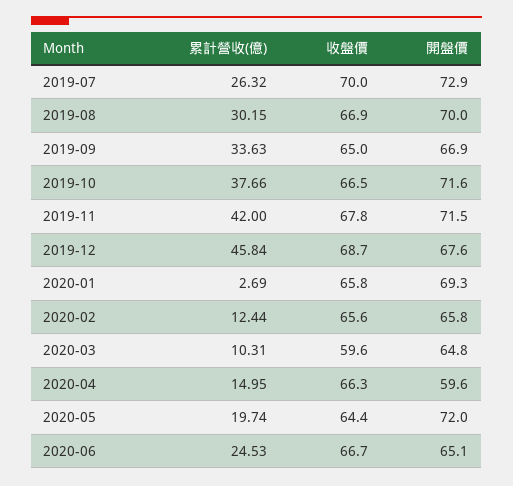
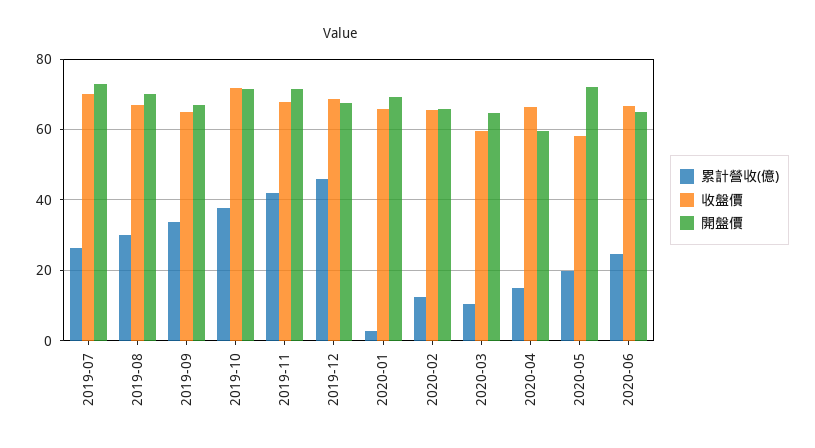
  {
    "累計營收(億)": {
      "2019-07": 26.32,
      "2019-08": 30.15,
      "2019-09": 33.63,
      "2019-10": 37.66,
      "2019-11": 42,
      "2019-12": 45.84,
      "2020-01": 2.69,
      "2020-02": 12.44,
      "2020-03": 10.31,
      "2020-04": 14.95,
      "2020-05": 19.74,
      "2020-06": 24.53
    },
    "收盤價": {
      "2019-07": 70,
      "2019-08": 66.9,
      "2019-09": 65,
-     "2019-10": 66.5,
+     "2019-10": 72,
      "2019-11": 67.8,
      "2019-12": 68.7,
      "2020-01": 65.8,
      "2020-02": 65.6,
      "2020-03": 59.6,
      "2020-04": 66.3,
-     "2020-05": 64.4,
+     "2020-05": 58,
      "2020-06": 66.7
    },
    "開盤價": {
      "2019-07": 72.9,
      "2019-08": 70,
      "2019-09": 66.9,
      "2019-10": 71.6,
      "2019-11": 71.5,
      "2019-12": 67.6,
      "2020-01": 69.3,
      "2020-02": 65.8,
      "2020-03": 64.8,
      "2020-04": 59.6,
      "2020-05": 72,
      "2020-06": 65.1
    }
  }

